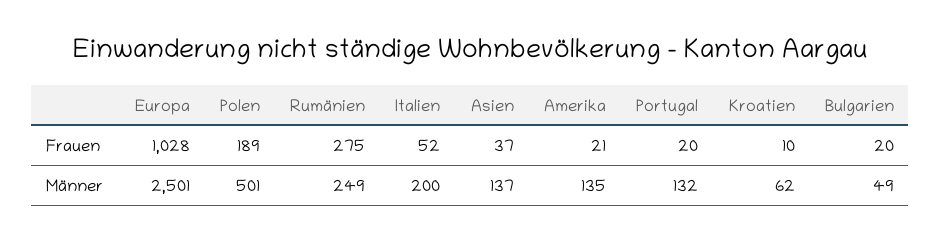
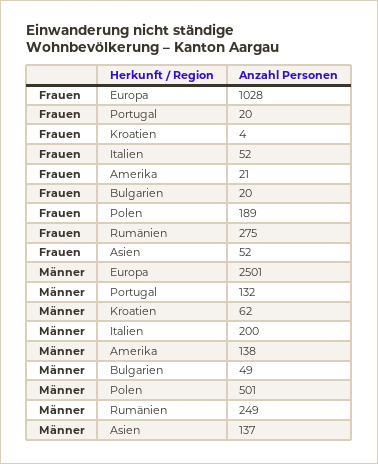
  {
    "Europa": {
      "Frauen": 1028,
      "Männer": 2501
    },
    "Polen": {
      "Frauen": 189,
      "Männer": 501
    },
    "Rumänien": {
      "Frauen": 275,
      "Männer": 249
    },
    "Italien": {
      "Frauen": 52,
      "Männer": 200
    },
    "Asien": {
-     "Frauen": 37,
+     "Frauen": 52,
      "Männer": 137
    },
    "Amerika": {
      "Frauen": 21,
-     "Männer": 135
+     "Männer": 138
    },
    "Portugal": {
      "Frauen": 20,
      "Männer": 132
    },
    "Kroatien": {
-     "Frauen": 10,
+     "Frauen": 4,
      "Männer": 62
    },
    "Bulgarien": {
      "Frauen": 20,
      "Männer": 49
    }
  }

